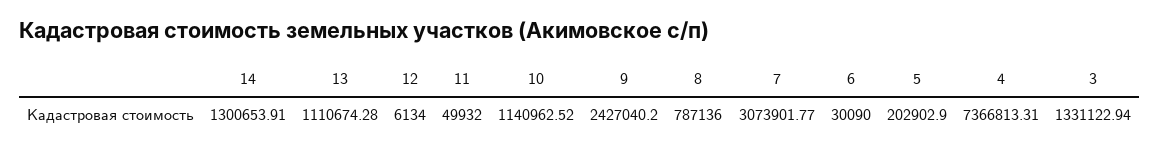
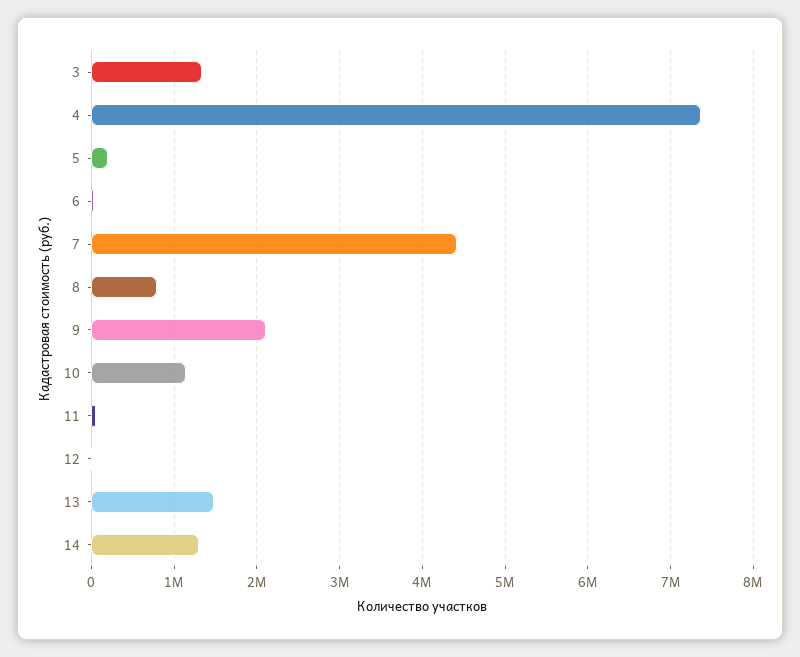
  {
    "14": 1300653.91,
-   "13": 1110674.28,
+   "13": 1500000,
    "12": 6134,
    "11": 49932,
    "10": 1140962.52,
-   "9": 2427040.2,
+   "9": 2100000,
    "8": 787136,
-   "7": 3073901.77,
+   "7": 4400000,
    "6": 30090,
    "5": 202902.9,
    "4": 7366813.31,
    "3": 1331122.94
  }

